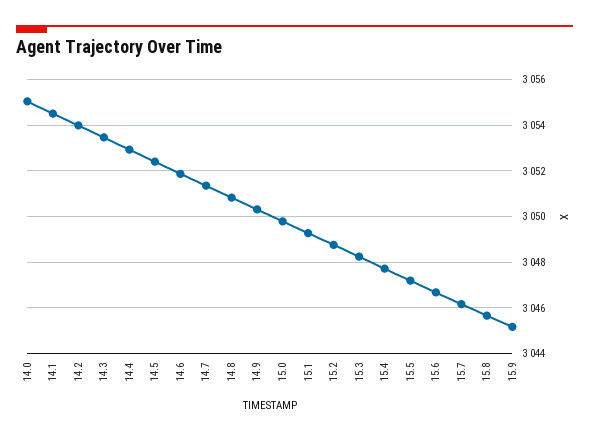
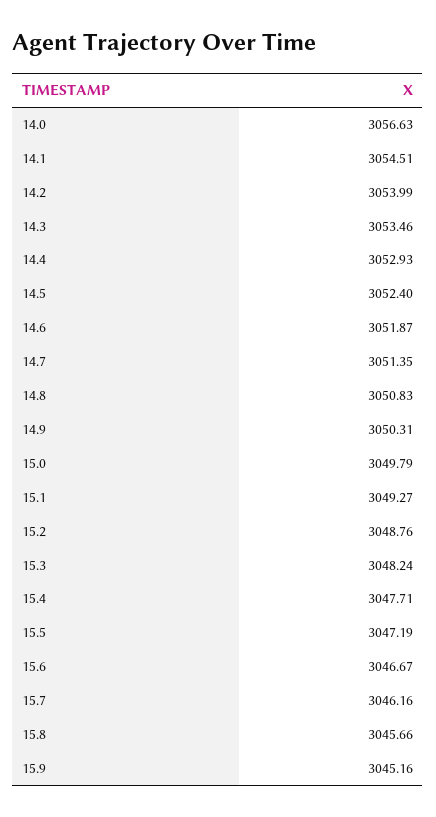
  {
-   "14.0": 3055,
+   "14.0": 3056.63,
    "14.1": 3054.51,
    "14.2": 3053.99,
    "14.3": 3053.46,
    "14.4": 3052.93,
    "14.5": 3052.4,
    "14.6": 3051.87,
    "14.7": 3051.35,
    "14.8": 3050.83,
    "14.9": 3050.31,
    "15.0": 3049.79,
    "15.1": 3049.27,
    "15.2": 3048.76,
    "15.3": 3048.24,
    "15.4": 3047.71,
    "15.5": 3047.19,
    "15.6": 3046.67,
    "15.7": 3046.16,
    "15.8": 3045.66,
    "15.9": 3045.16
  }

